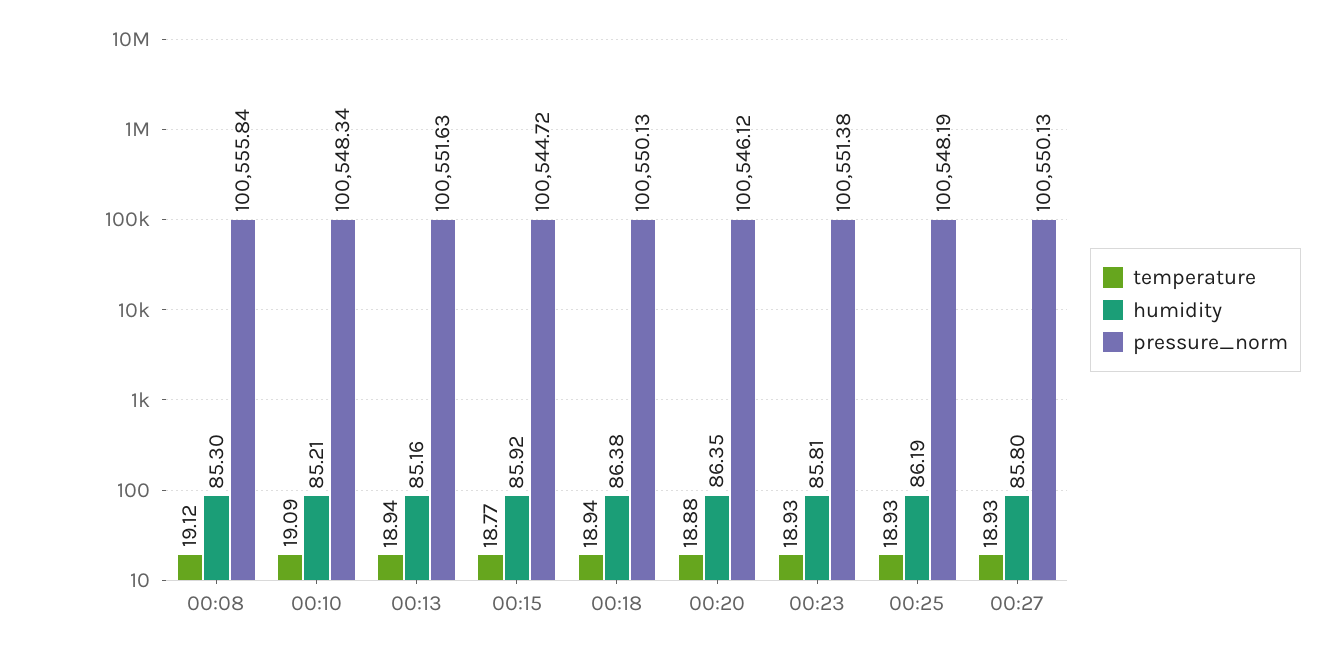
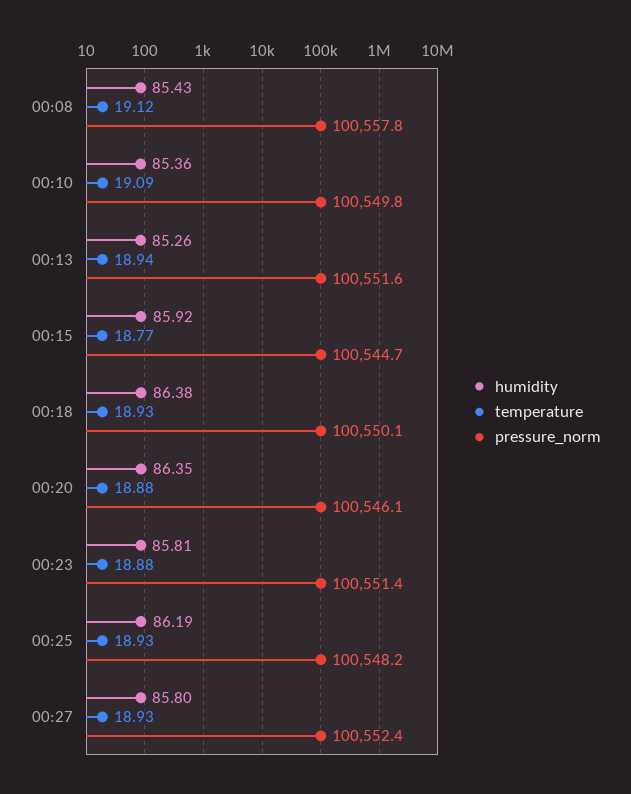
  {
    "temperature": {
      "00:08": 19.12,
      "00:10": 19.09,
      "00:13": 18.94,
      "00:15": 18.77,
-     "00:18": 18.94,
+     "00:18": 18.93,
      "00:20": 18.88,
-     "00:23": 18.93,
+     "00:23": 18.88,
      "00:25": 18.93,
      "00:27": 18.93
    },
    "humidity": {
-     "00:08": 85.3,
+     "00:08": 85.43,
-     "00:10": 85.21,
+     "00:10": 85.36,
-     "00:13": 85.16,
+     "00:13": 85.26,
      "00:15": 85.92,
      "00:18": 86.38,
      "00:20": 86.35,
      "00:23": 85.81,
      "00:25": 86.19,
      "00:27": 85.8
    },
    "pressure_norm": {
-     "00:08": 100555.84,
+     "00:08": 100557.8,
-     "00:10": 100548.34,
+     "00:10": 100549.8,
      "00:13": 100551.63,
      "00:15": 100544.72,
      "00:18": 100550.13,
      "00:20": 100546.12,
      "00:23": 100551.38,
      "00:25": 100548.19,
-     "00:27": 100550.13
+     "00:27": 100552.4
    }
  }

